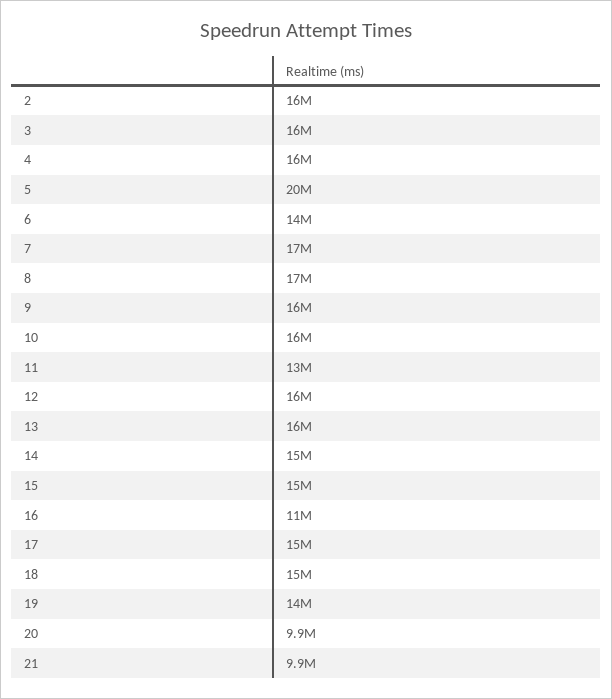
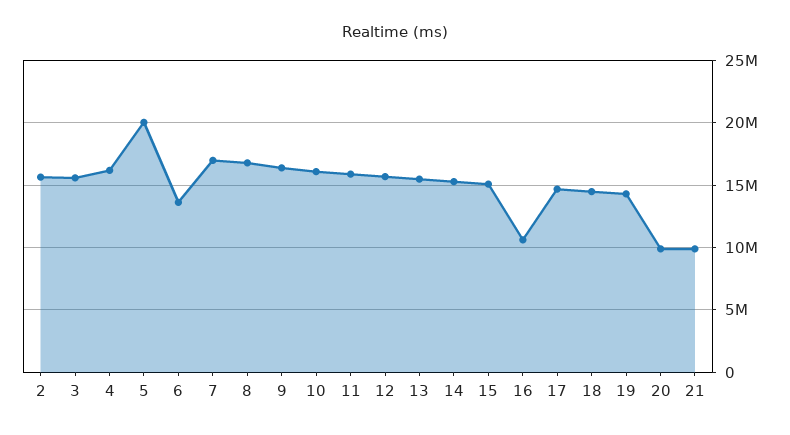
  {
    "2": 16000000,
    "3": 16000000,
    "4": 16000000,
    "5": 20000000,
    "6": 14000000,
    "7": 17000000,
    "8": 17000000,
    "9": 16000000,
    "10": 16000000,
-   "11": 13000000,
+   "11": 16000000,
    "12": 16000000,
    "13": 16000000,
    "14": 15000000,
    "15": 15000000,
    "16": 11000000,
    "17": 15000000,
    "18": 15000000,
    "19": 14000000,
    "20": 9900000,
    "21": 9900000
  }

